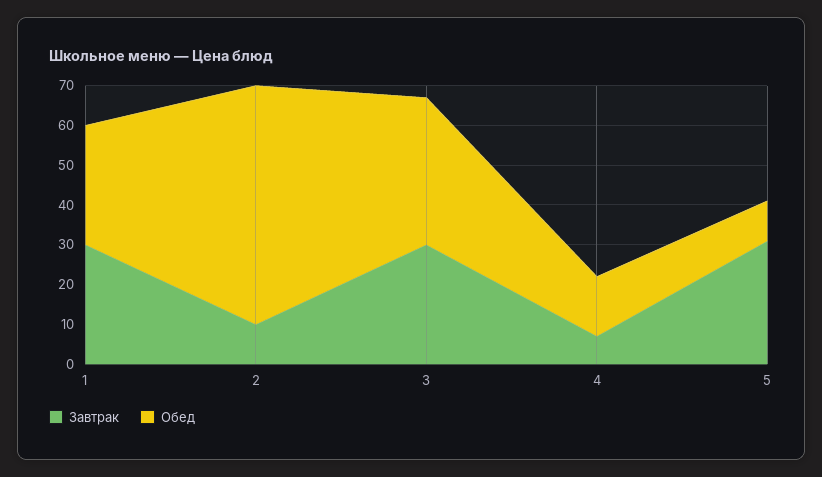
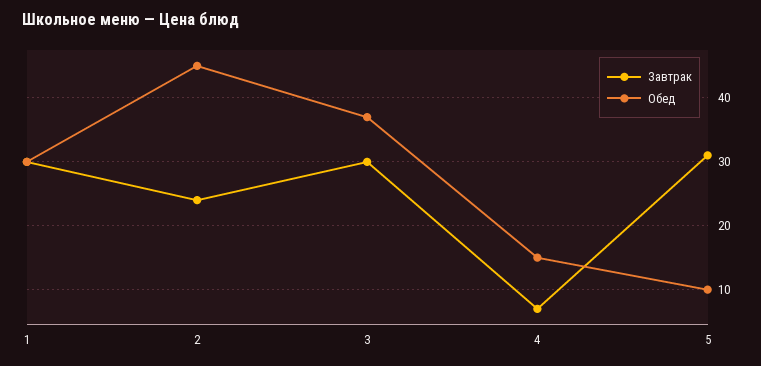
  {
    "Завтрак": {
      "1": 30,
-     "2": 10,
+     "2": 24,
      "3": 30,
      "4": 7,
      "5": 31
    },
    "Обед": {
      "1": 30,
-     "2": 60,
+     "2": 45,
      "3": 37,
      "4": 15,
      "5": 10
    }
  }

